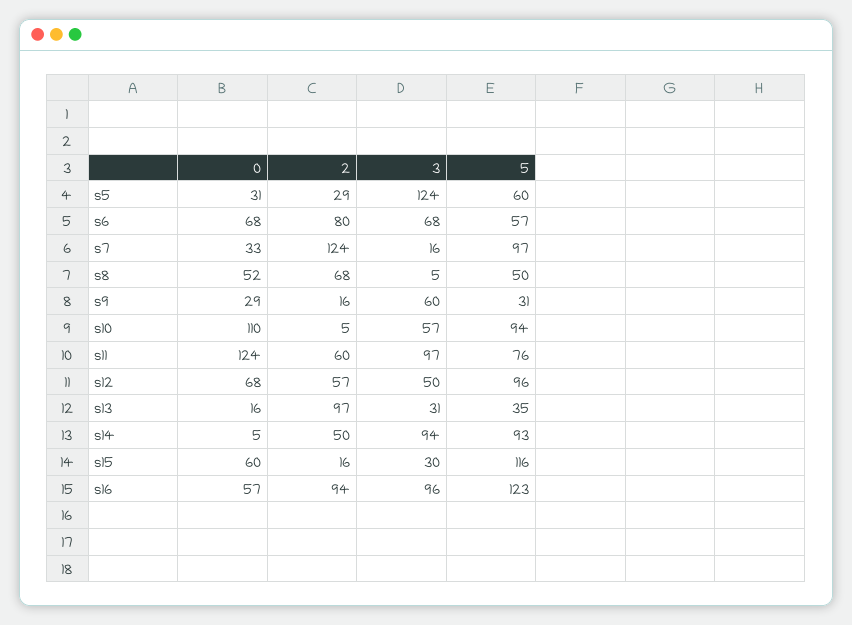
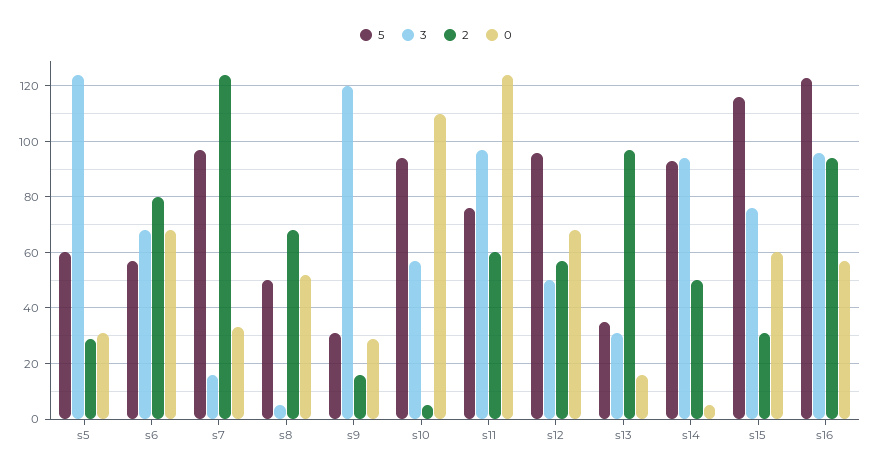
  {
    "0": {
      "s5": 31,
      "s6": 68,
      "s7": 33,
      "s8": 52,
      "s9": 29,
      "s10": 110,
      "s11": 124,
      "s12": 68,
      "s13": 16,
      "s14": 5,
      "s15": 60,
      "s16": 57
    },
    "2": {
      "s5": 29,
      "s6": 80,
      "s7": 124,
      "s8": 68,
      "s9": 16,
      "s10": 5,
      "s11": 60,
      "s12": 57,
      "s13": 97,
      "s14": 50,
-     "s15": 16,
+     "s15": 30,
      "s16": 94
    },
    "3": {
      "s5": 124,
      "s6": 68,
      "s7": 16,
      "s8": 5,
-     "s9": 60,
+     "s9": 120,
      "s10": 57,
      "s11": 97,
      "s12": 50,
      "s13": 31,
      "s14": 94,
-     "s15": 30,
+     "s15": 75,
      "s16": 96
    },
    "5": {
      "s5": 60,
      "s6": 57,
      "s7": 97,
      "s8": 50,
      "s9": 31,
      "s10": 94,
      "s11": 76,
      "s12": 96,
      "s13": 35,
      "s14": 93,
      "s15": 116,
      "s16": 123
    }
  }

